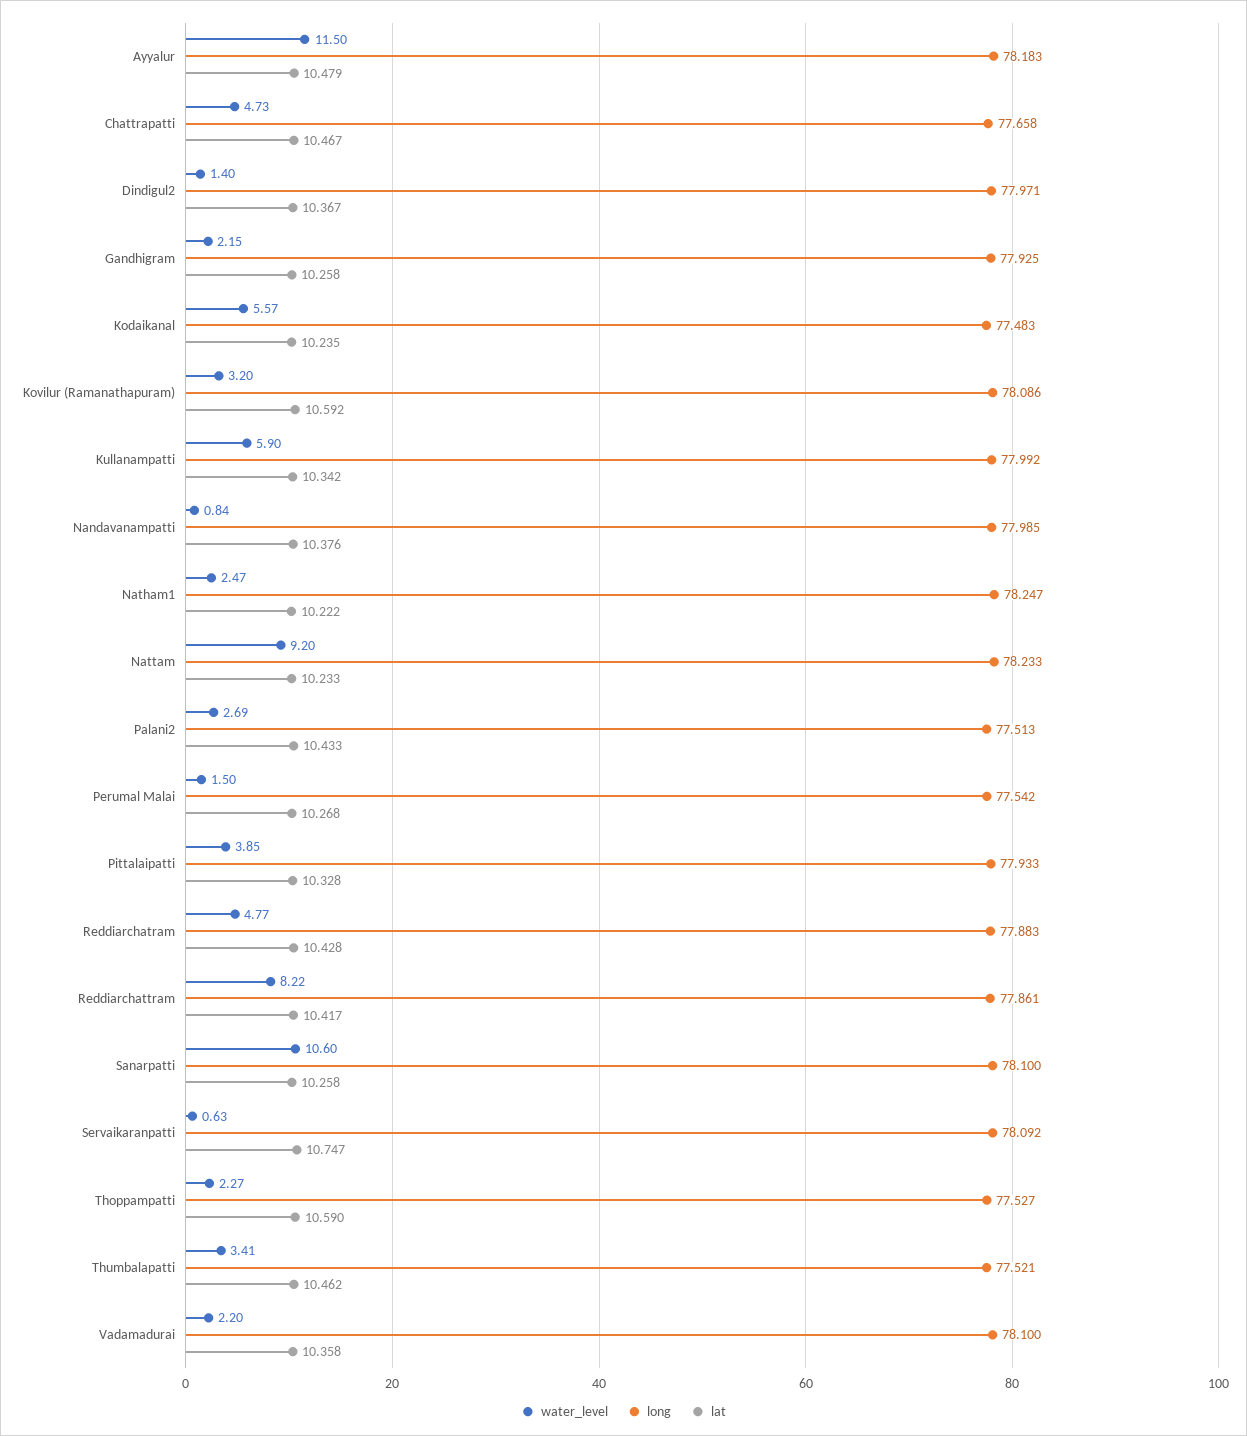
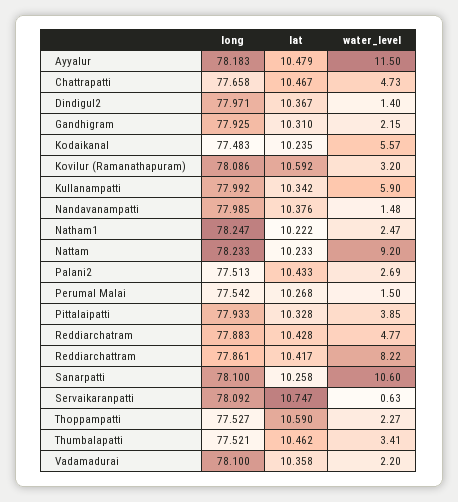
  {
    "water_level": {
      "Ayyalur": 11.5,
      "Chattrapatti": 4.73,
      "Dindigul2": 1.4,
      "Gandhigram": 2.15,
      "Kodaikanal": 5.57,
      "Kovilur (Ramanathapuram)": 3.2,
      "Kullanampatti": 5.9,
-     "Nandavanampatti": 0.84,
+     "Nandavanampatti": 1.48,
      "Natham1": 2.47,
      "Nattam": 9.2,
      "Palani2": 2.69,
      "Perumal Malai": 1.5,
      "Pittalaipatti": 3.85,
      "Reddiarchatram": 4.77,
      "Reddiarchattram": 8.22,
      "Sanarpatti": 10.6,
      "Servaikaranpatti": 0.63,
      "Thoppampatti": 2.27,
      "Thumbalapatti": 3.41,
      "Vadamadurai": 2.2
    },
    "long": {
      "Ayyalur": 78.183,
      "Chattrapatti": 77.658,
      "Dindigul2": 77.971,
      "Gandhigram": 77.925,
      "Kodaikanal": 77.483,
      "Kovilur (Ramanathapuram)": 78.086,
      "Kullanampatti": 77.992,
      "Nandavanampatti": 77.985,
      "Natham1": 78.247,
      "Nattam": 78.233,
      "Palani2": 77.513,
      "Perumal Malai": 77.542,
      "Pittalaipatti": 77.933,
      "Reddiarchatram": 77.883,
      "Reddiarchattram": 77.861,
      "Sanarpatti": 78.1,
      "Servaikaranpatti": 78.092,
      "Thoppampatti": 77.527,
      "Thumbalapatti": 77.521,
      "Vadamadurai": 78.1
    },
    "lat": {
      "Ayyalur": 10.479,
      "Chattrapatti": 10.467,
      "Dindigul2": 10.367,
-     "Gandhigram": 10.258,
+     "Gandhigram": 10.31,
      "Kodaikanal": 10.235,
      "Kovilur (Ramanathapuram)": 10.592,
      "Kullanampatti": 10.342,
      "Nandavanampatti": 10.376,
      "Natham1": 10.222,
      "Nattam": 10.233,
      "Palani2": 10.433,
      "Perumal Malai": 10.268,
      "Pittalaipatti": 10.328,
      "Reddiarchatram": 10.428,
      "Reddiarchattram": 10.417,
      "Sanarpatti": 10.258,
      "Servaikaranpatti": 10.747,
      "Thoppampatti": 10.59,
      "Thumbalapatti": 10.462,
      "Vadamadurai": 10.358
    }
  }

